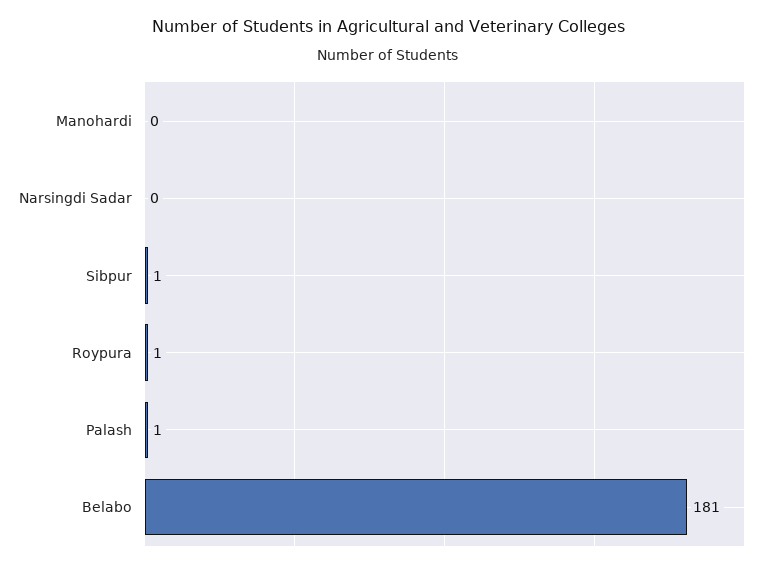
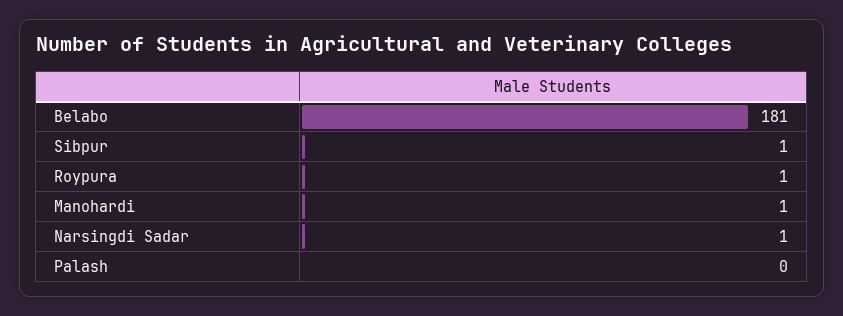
  {
-   "Manohardi": 0,
+   "Manohardi": 1,
-   "Narsingdi Sadar": 0,
+   "Narsingdi Sadar": 1,
    "Sibpur": 1,
    "Roypura": 1,
-   "Palash": 1,
+   "Palash": 0,
    "Belabo": 181
  }

